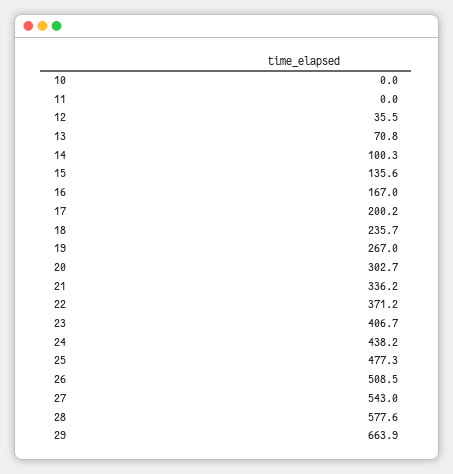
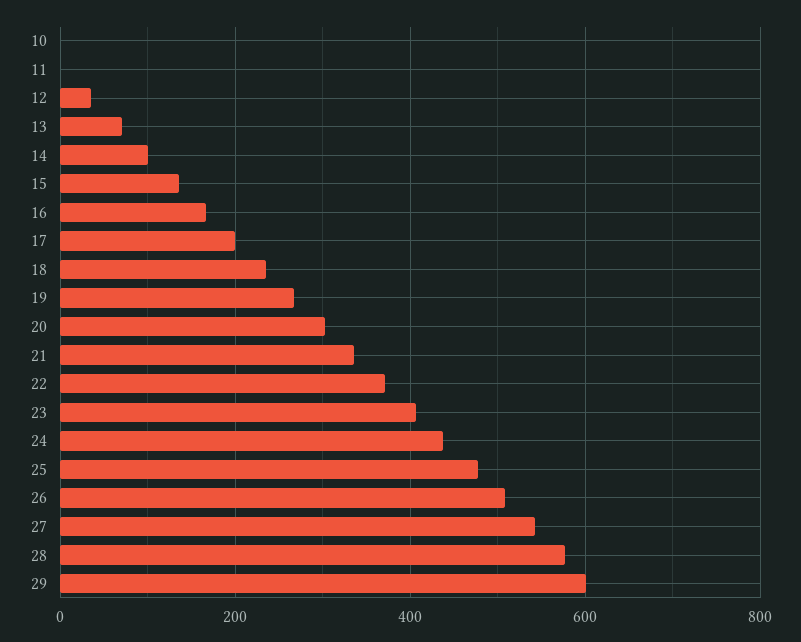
  {
    "10": 0,
    "11": 0,
    "12": 35.5,
    "13": 70.8,
    "14": 100.3,
    "15": 135.6,
    "16": 167,
    "17": 200.2,
    "18": 235.7,
    "19": 267,
    "20": 302.7,
    "21": 336.2,
    "22": 371.2,
    "23": 406.7,
    "24": 438.2,
    "25": 477.3,
    "26": 508.5,
    "27": 543,
    "28": 577.6,
-   "29": 663.9
+   "29": 600
  }

